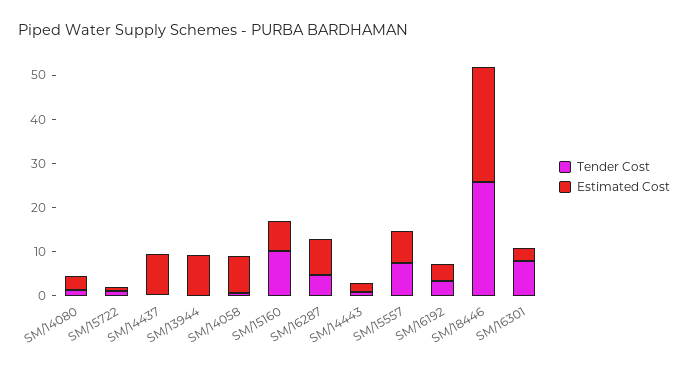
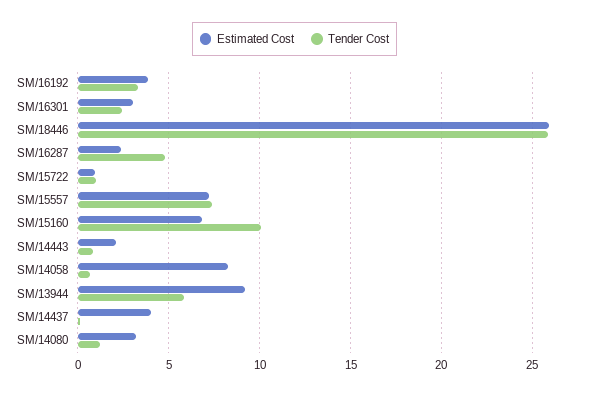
  {
    "Tender Cost": {
      "SM/14080": 1,
      "SM/15722": 1,
      "SM/14437": 0,
-     "SM/13944": 0,
+     "SM/13944": 6,
      "SM/14058": 0.5,
      "SM/15160": 10,
      "SM/16287": 5,
      "SM/14443": 1,
      "SM/15557": 7.5,
      "SM/16192": 3.5,
      "SM/18446": 26,
-     "SM/16301": 8
+     "SM/16301": 2.5
    },
    "Estimated Cost": {
      "SM/14080": 3,
      "SM/15722": 1,
-     "SM/14437": 10,
+     "SM/14437": 4,
      "SM/13944": 9,
      "SM/14058": 8.5,
      "SM/15160": 7,
-     "SM/16287": 8,
+     "SM/16287": 2.5,
      "SM/14443": 2,
      "SM/15557": 7,
      "SM/16192": 4,
      "SM/18446": 26,
      "SM/16301": 3
    }
  }

